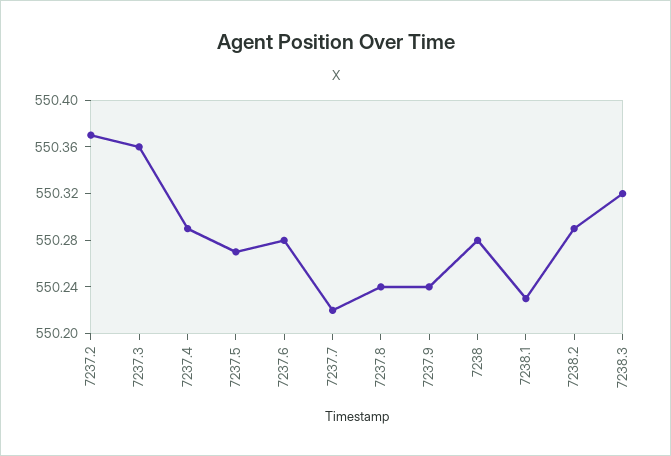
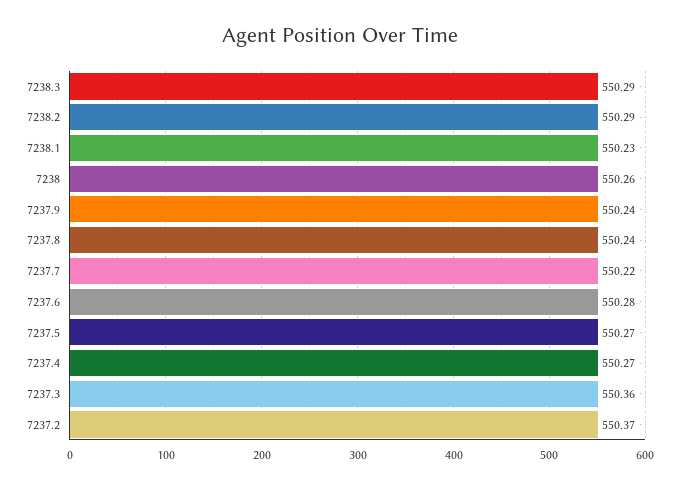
  {
    "7237.2": 550.37,
    "7237.3": 550.36,
-   "7237.4": 550.29,
+   "7237.4": 550.27,
    "7237.5": 550.27,
    "7237.6": 550.28,
    "7237.7": 550.22,
    "7237.8": 550.24,
    "7237.9": 550.24,
-   "7238": 550.28,
+   "7238": 550.26,
    "7238.1": 550.23,
    "7238.2": 550.29,
-   "7238.3": 550.32
+   "7238.3": 550.29
  }

